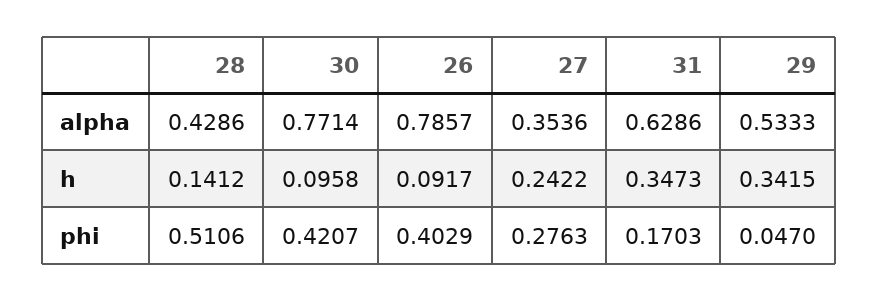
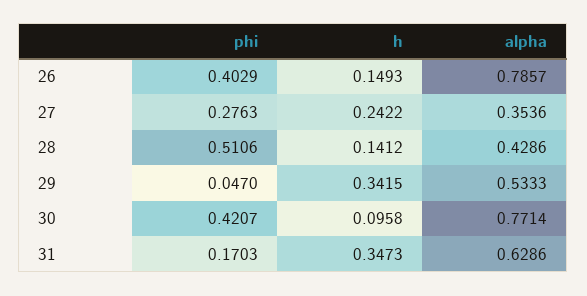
  {
    "28": {
      "alpha": 0.4286,
      "h": 0.1412,
      "phi": 0.5106
    },
    "30": {
      "alpha": 0.7714,
      "h": 0.0958,
      "phi": 0.4207
    },
    "26": {
      "alpha": 0.7857,
-     "h": 0.0917,
+     "h": 0.1493,
      "phi": 0.4029
    },
    "27": {
      "alpha": 0.3536,
      "h": 0.2422,
      "phi": 0.2763
    },
    "31": {
      "alpha": 0.6286,
      "h": 0.3473,
      "phi": 0.1703
    },
    "29": {
      "alpha": 0.5333,
      "h": 0.3415,
      "phi": 0.047
    }
  }

